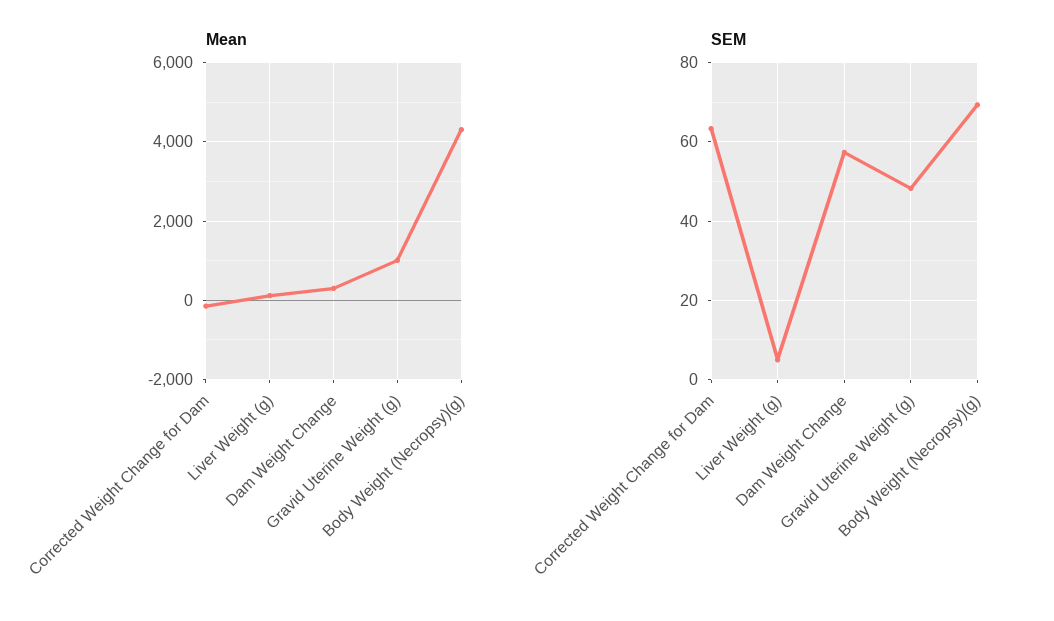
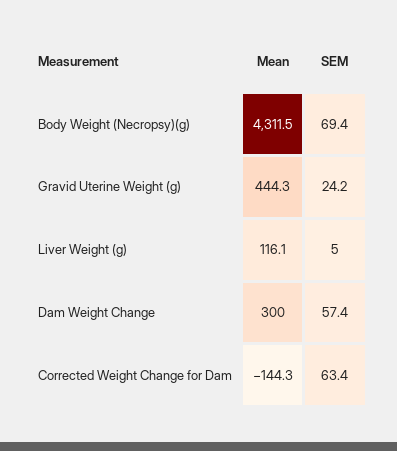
  {
    "Mean": {
      "Corrected Weight Change for Dam": -144.3,
      "Liver Weight (g)": 116.1,
      "Dam Weight Change": 300,
-     "Gravid Uterine Weight (g)": 1000,
+     "Gravid Uterine Weight (g)": 444.3,
      "Body Weight (Necropsy)(g)": 4311.5
    },
    "SEM": {
      "Corrected Weight Change for Dam": 63.4,
      "Liver Weight (g)": 5,
      "Dam Weight Change": 57.4,
-     "Gravid Uterine Weight (g)": 48,
+     "Gravid Uterine Weight (g)": 24.2,
      "Body Weight (Necropsy)(g)": 69.4
    }
  }

